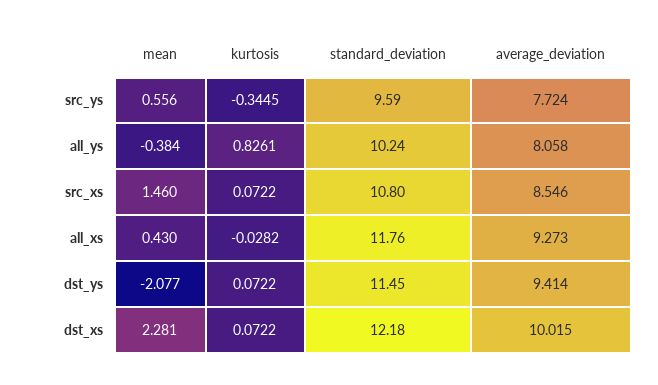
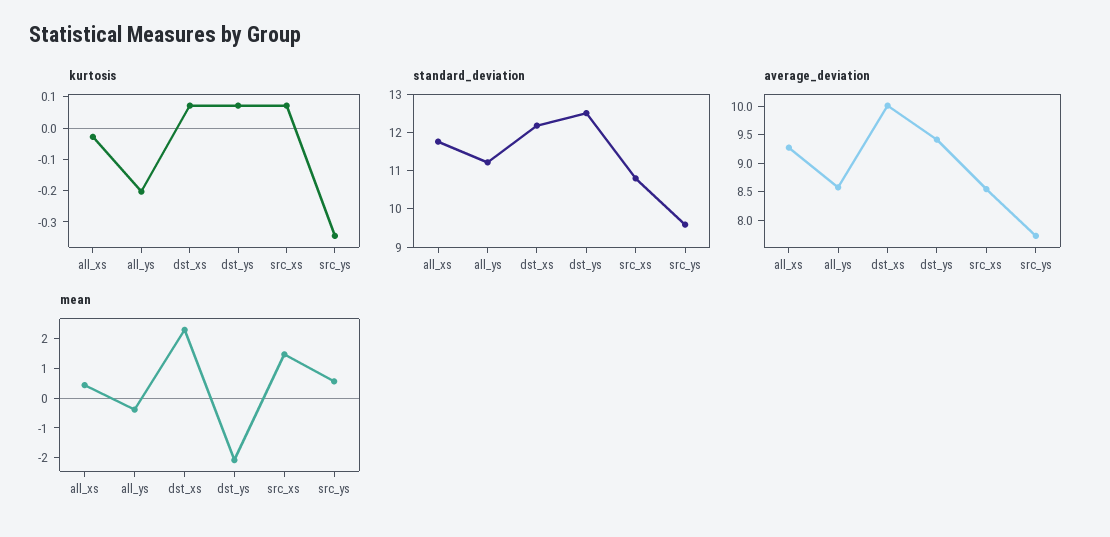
  {
    "mean": {
      "src_ys": 0.556,
      "all_ys": -0.384,
      "src_xs": 1.46,
      "all_xs": 0.43,
      "dst_ys": -2.077,
      "dst_xs": 2.281
    },
    "kurtosis": {
      "src_ys": -0.3445,
-     "all_ys": 0.8261,
+     "all_ys": -0.2,
      "src_xs": 0.0722,
      "all_xs": -0.0282,
      "dst_ys": 0.0722,
      "dst_xs": 0.0722
    },
    "standard_deviation": {
      "src_ys": 9.59,
-     "all_ys": 10.24,
+     "all_ys": 11.25,
      "src_xs": 10.8,
      "all_xs": 11.76,
-     "dst_ys": 11.45,
+     "dst_ys": 12.5,
      "dst_xs": 12.18
    },
    "average_deviation": {
      "src_ys": 7.724,
-     "all_ys": 8.058,
+     "all_ys": 8.5,
      "src_xs": 8.546,
      "all_xs": 9.273,
      "dst_ys": 9.414,
      "dst_xs": 10.015
    }
  }

